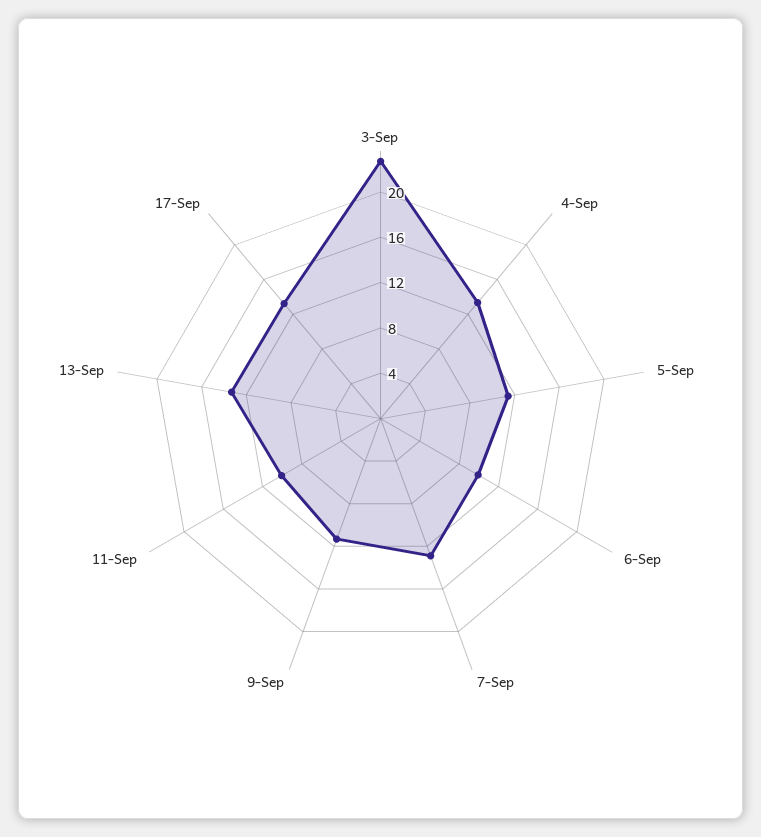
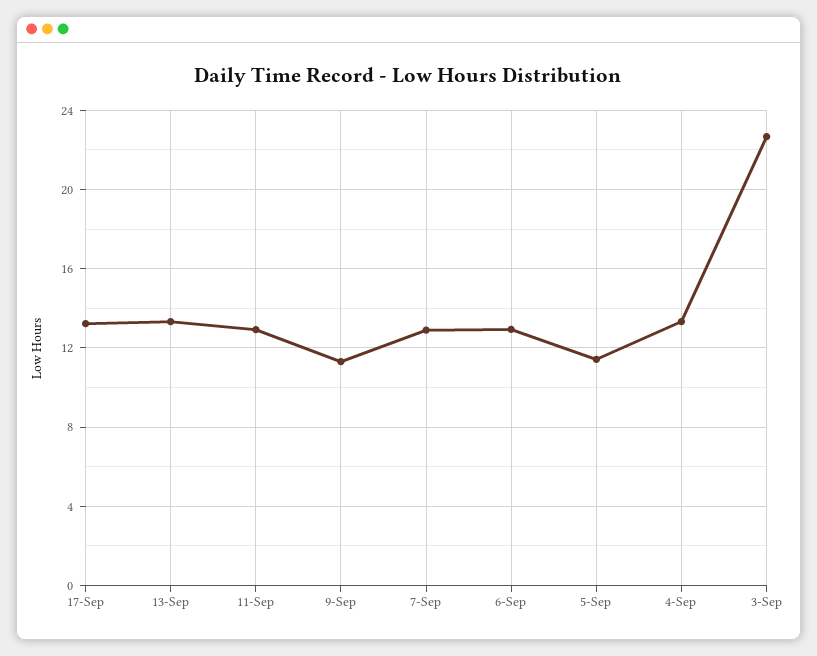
  {
    "3-Sep": 22.5,
    "4-Sep": 13.5,
    "5-Sep": 11.5,
-   "6-Sep": 10,
+   "6-Sep": 13,
    "7-Sep": 13,
    "9-Sep": 11.5,
-   "11-Sep": 10,
+   "11-Sep": 13,
    "13-Sep": 13.5,
    "17-Sep": 13
  }

